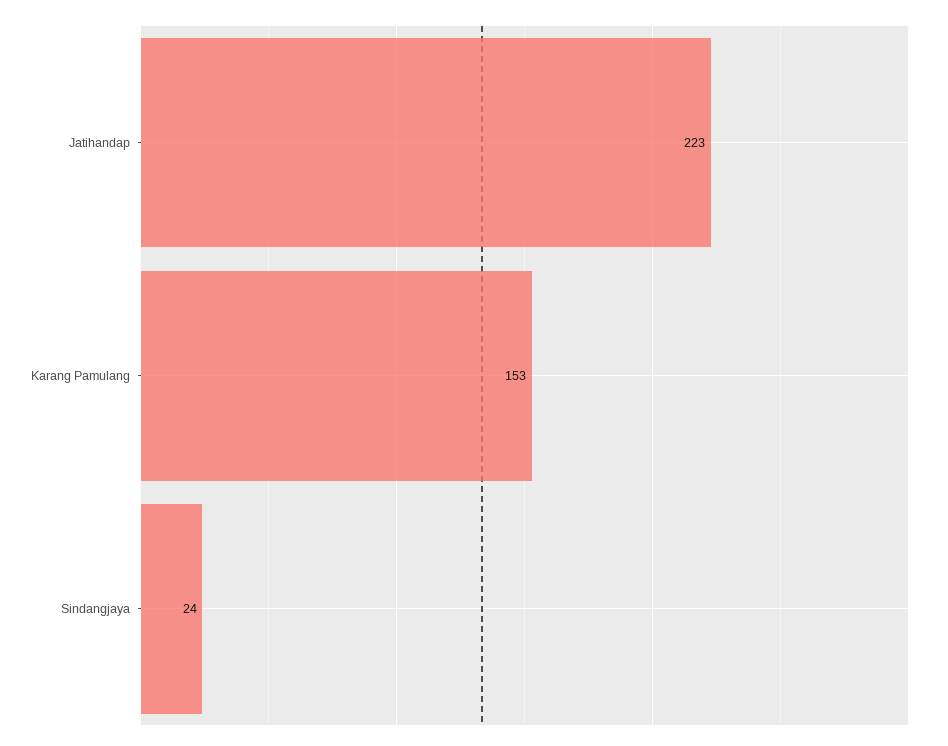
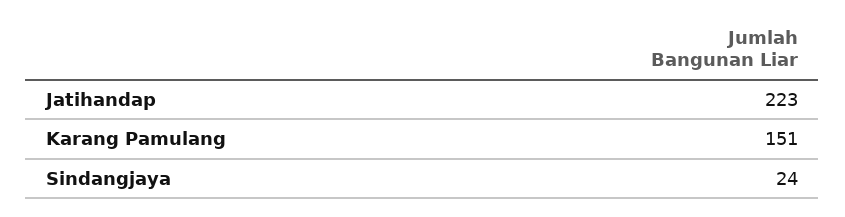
  {
    "Jatihandap": 223,
-   "Karang Pamulang": 153,
+   "Karang Pamulang": 151,
    "Sindangjaya": 24
  }

